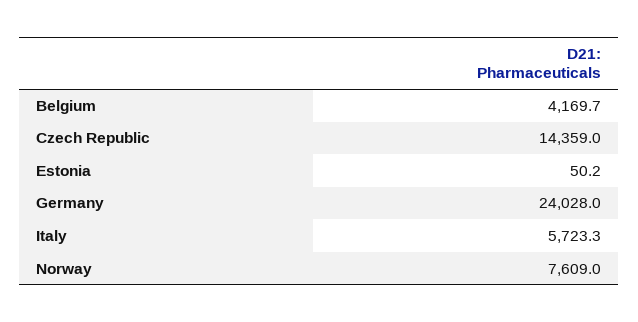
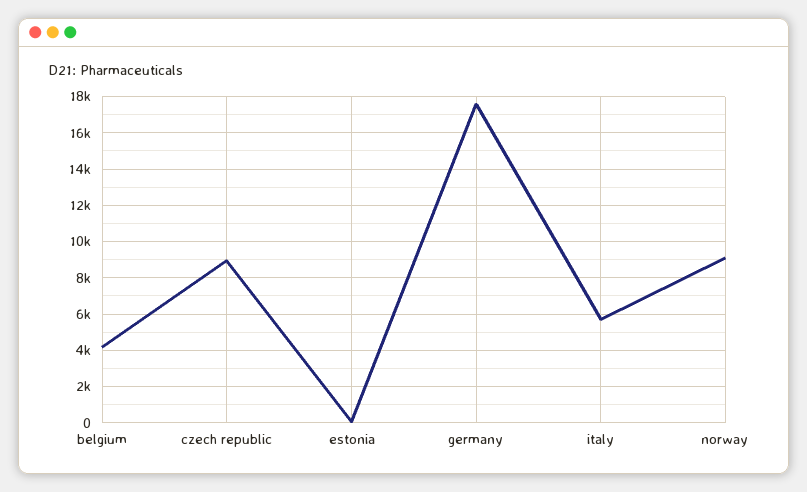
  {
    "Belgium": 4169.7,
-   "Czech Republic": 14359,
+   "Czech Republic": 9000,
    "Estonia": 50.2,
-   "Germany": 24028,
+   "Germany": 17500,
    "Italy": 5723.3,
-   "Norway": 7609
+   "Norway": 9000
  }

